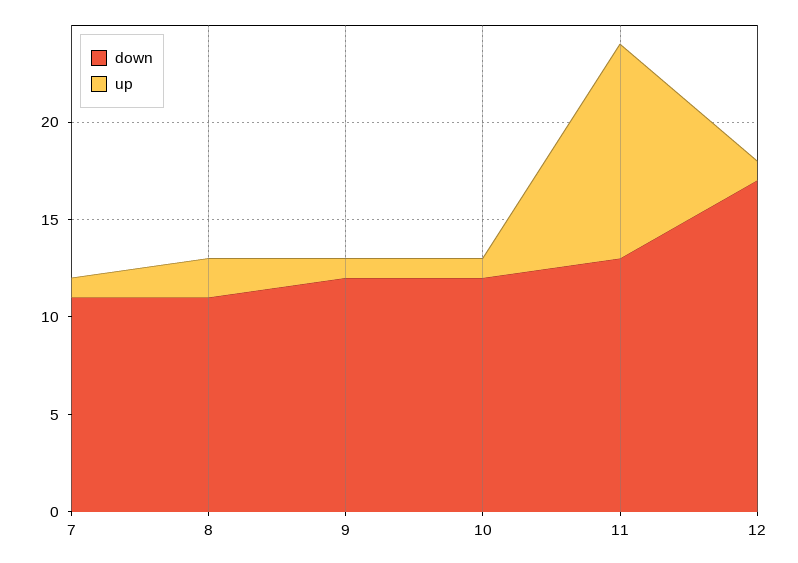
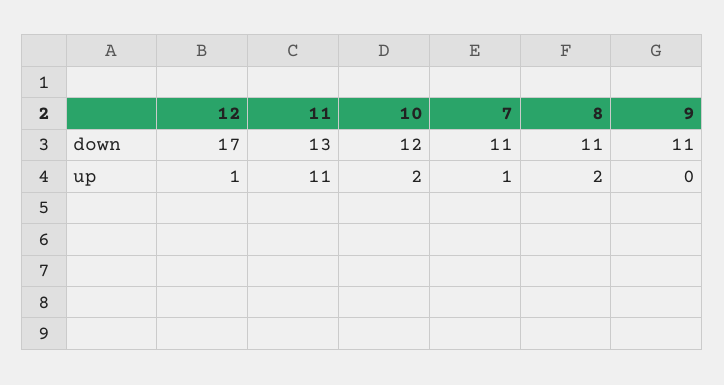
  {
    "down": {
      "7": 11,
      "8": 11,
-     "9": 12,
+     "9": 11,
      "10": 12,
      "11": 13,
      "12": 17
    },
    "up": {
      "7": 1,
      "8": 2,
-     "9": 1,
+     "9": 0,
-     "10": 1,
+     "10": 2,
      "11": 11,
      "12": 1
    }
  }

